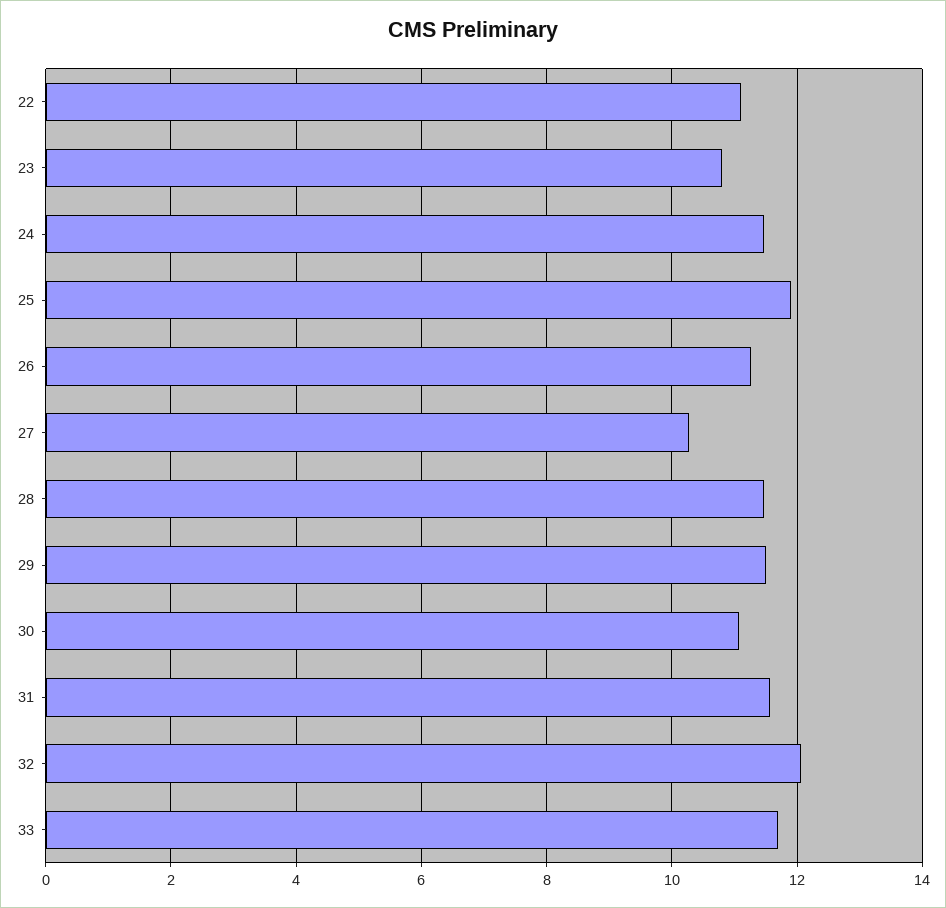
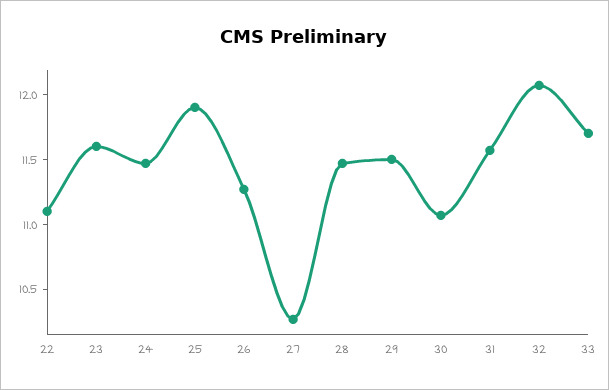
  {
    "22": 11.1,
-   "23": 10.8,
+   "23": 11.6,
    "24": 11.5,
    "25": 11.9,
    "26": 11.3,
    "27": 10.3,
    "28": 11.5,
    "29": 11.5,
    "30": 11.1,
    "31": 11.6,
    "32": 12.1,
    "33": 11.7
  }

